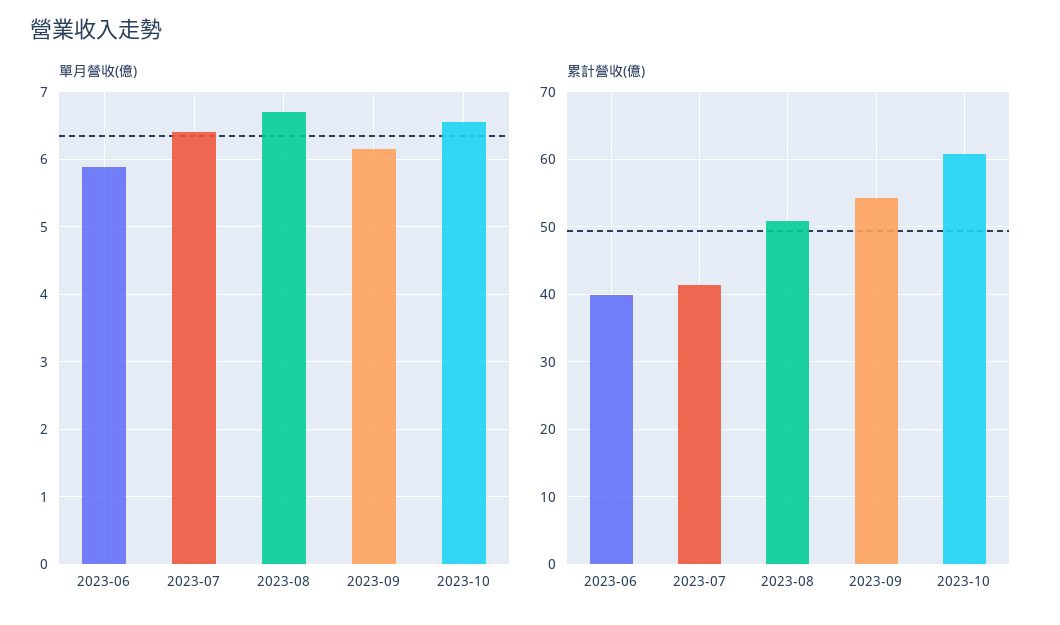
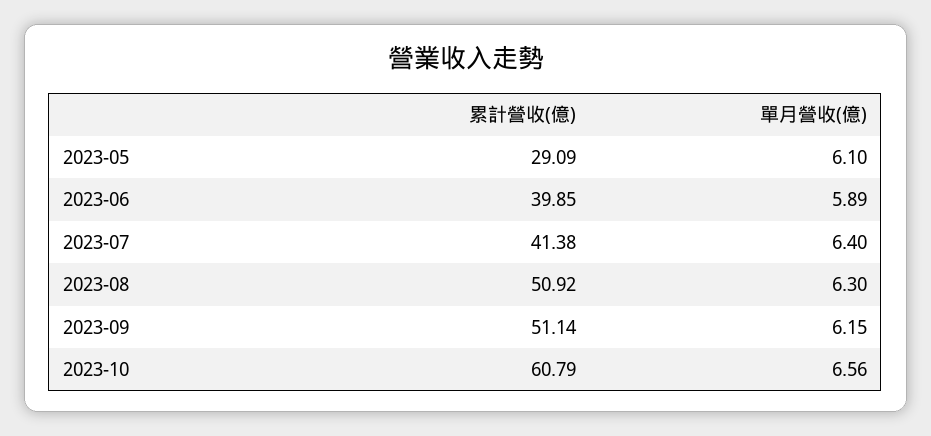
  {
    "單月營收(億)": {
      "2023-06": 5.89,
      "2023-07": 6.4,
-     "2023-08": 6.7,
+     "2023-08": 6.3,
      "2023-09": 6.15,
-     "2023-10": 6.56
+     "2023-10": 6.56,
+     "2023-05": 6.1
    },
    "累計營收(億)": {
      "2023-06": 39.85,
      "2023-07": 41.38,
      "2023-08": 50.92,
-     "2023-09": 54,
+     "2023-09": 51.14,
-     "2023-10": 60.79
+     "2023-10": 60.79,
+     "2023-05": 29.09
    }
  }

